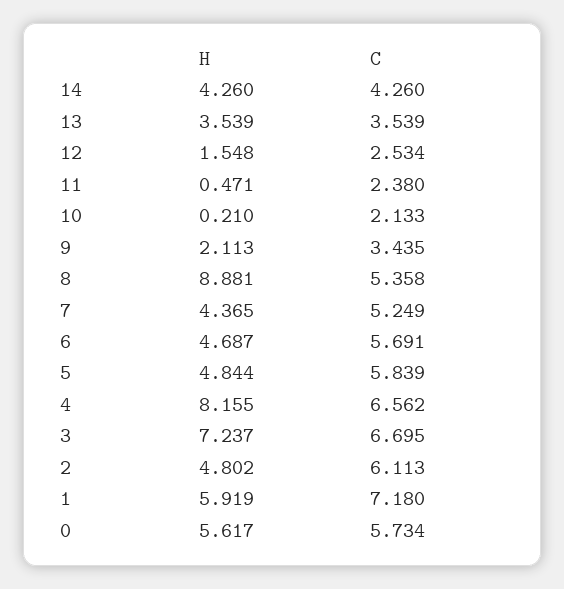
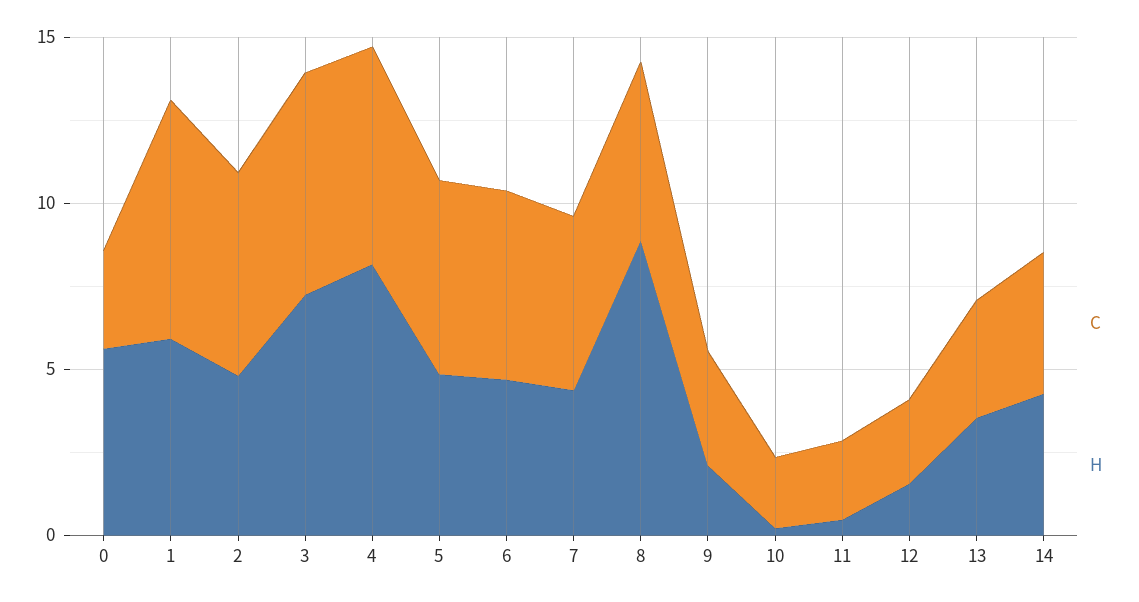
  {
    "H": {
      "14": 4.26,
      "13": 3.539,
      "12": 1.548,
      "11": 0.471,
      "10": 0.21,
      "9": 2.113,
      "8": 8.881,
      "7": 4.365,
      "6": 4.687,
      "5": 4.844,
      "4": 8.155,
      "3": 7.237,
      "2": 4.802,
      "1": 5.919,
      "0": 5.617
    },
    "C": {
      "14": 4.26,
      "13": 3.539,
      "12": 2.534,
      "11": 2.38,
      "10": 2.133,
      "9": 3.435,
      "8": 5.358,
      "7": 5.249,
      "6": 5.691,
      "5": 5.839,
      "4": 6.562,
      "3": 6.695,
      "2": 6.113,
      "1": 7.18,
-     "0": 5.734
+     "0": 3
    }
  }

